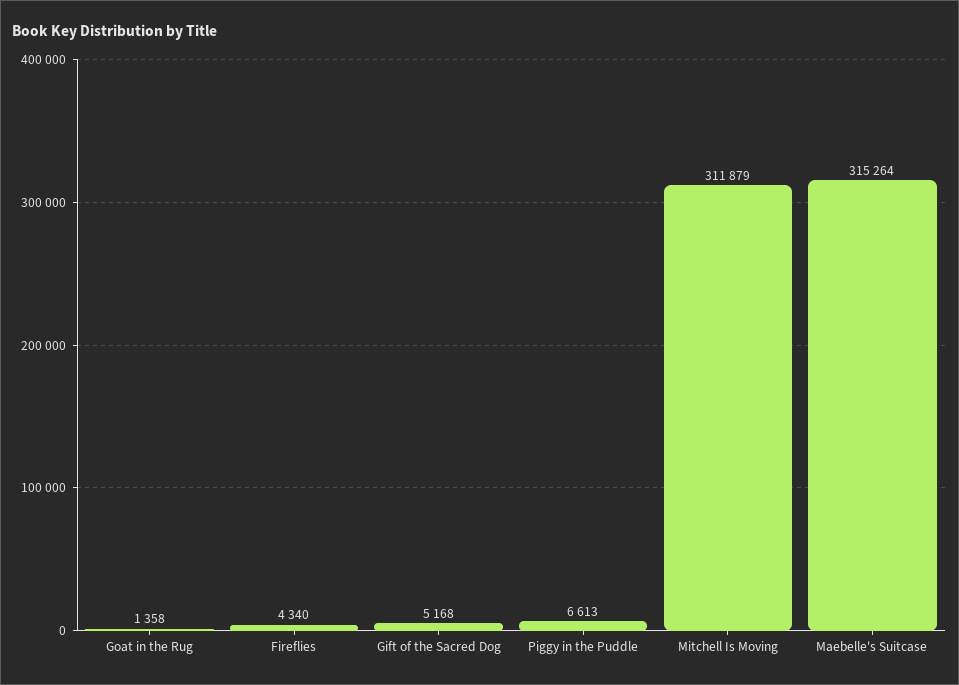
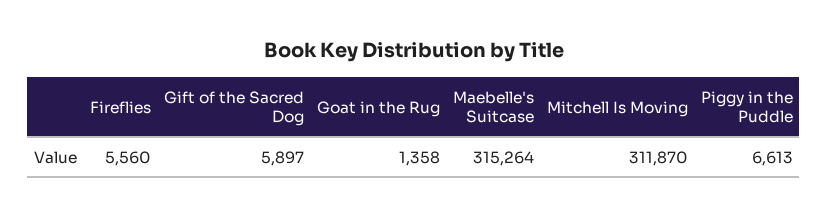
  {
    "Goat in the Rug": 1358,
-   "Fireflies": 4340,
+   "Fireflies": 5560,
-   "Gift of the Sacred Dog": 5168,
+   "Gift of the Sacred Dog": 5897,
    "Piggy in the Puddle": 6613,
-   "Mitchell Is Moving": 311879,
+   "Mitchell Is Moving": 311870,
    "Maebelle's Suitcase": 315264
  }

